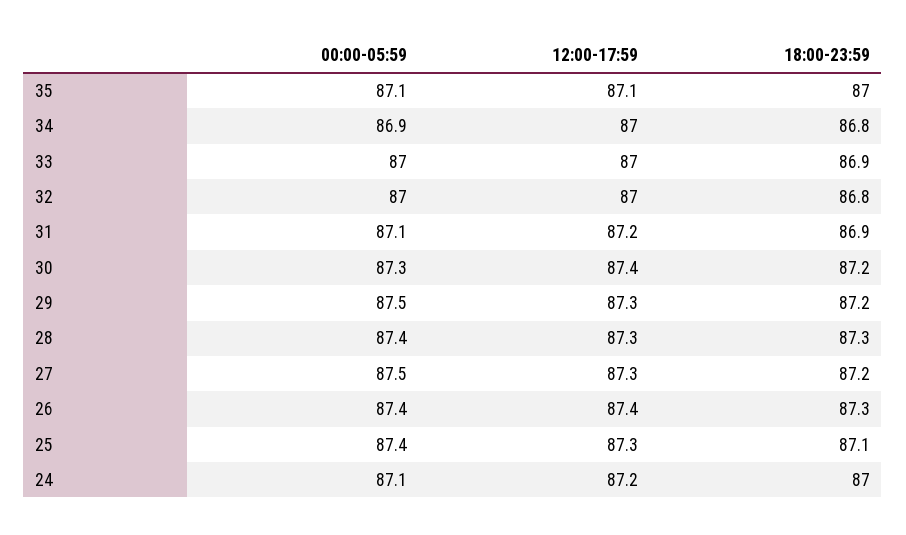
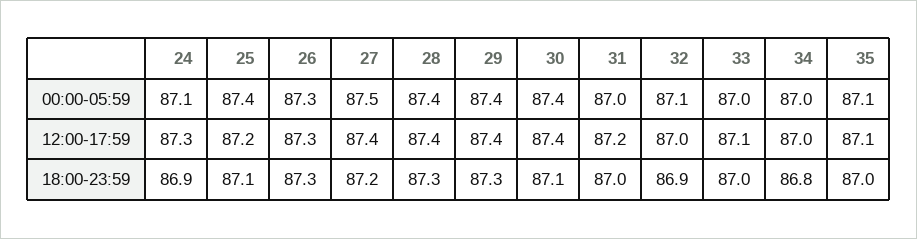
  {
    "00:00-05:59": {
      "35": 87.1,
-     "34": 86.9,
+     "34": 87,
      "33": 87,
-     "32": 87,
+     "32": 87.1,
-     "31": 87.1,
+     "31": 87,
-     "30": 87.3,
+     "30": 87.4,
-     "29": 87.5,
+     "29": 87.4,
      "28": 87.4,
      "27": 87.5,
-     "26": 87.4,
+     "26": 87.3,
      "25": 87.4,
      "24": 87.1
    },
    "12:00-17:59": {
      "35": 87.1,
      "34": 87,
-     "33": 87,
+     "33": 87.1,
      "32": 87,
      "31": 87.2,
      "30": 87.4,
-     "29": 87.3,
+     "29": 87.4,
-     "28": 87.3,
+     "28": 87.4,
-     "27": 87.3,
+     "27": 87.4,
-     "26": 87.4,
+     "26": 87.3,
-     "25": 87.3,
+     "25": 87.2,
-     "24": 87.2
+     "24": 87.3
    },
    "18:00-23:59": {
      "35": 87,
      "34": 86.8,
-     "33": 86.9,
+     "33": 87,
-     "32": 86.8,
+     "32": 86.9,
-     "31": 86.9,
+     "31": 87,
-     "30": 87.2,
+     "30": 87.1,
-     "29": 87.2,
+     "29": 87.3,
      "28": 87.3,
      "27": 87.2,
      "26": 87.3,
      "25": 87.1,
-     "24": 87
+     "24": 86.9
    }
  }

